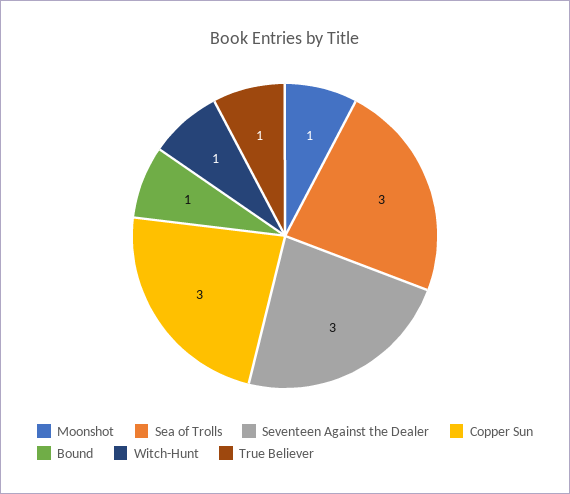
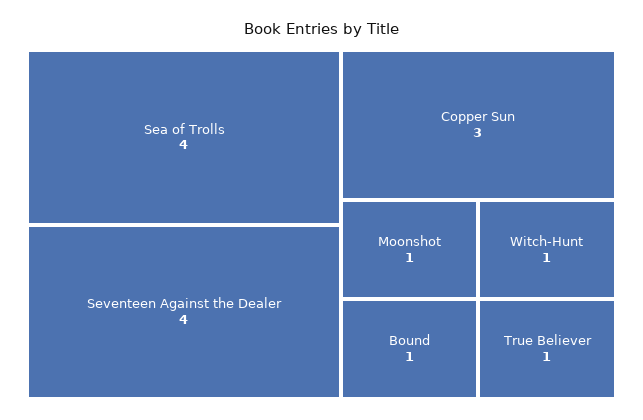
  {
    "Moonshot": 1,
-   "Sea of Trolls": 3,
+   "Sea of Trolls": 4,
-   "Seventeen Against the Dealer": 3,
+   "Seventeen Against the Dealer": 4,
    "Copper Sun": 3,
    "Bound": 1,
    "Witch-Hunt": 1,
    "True Believer": 1
  }

